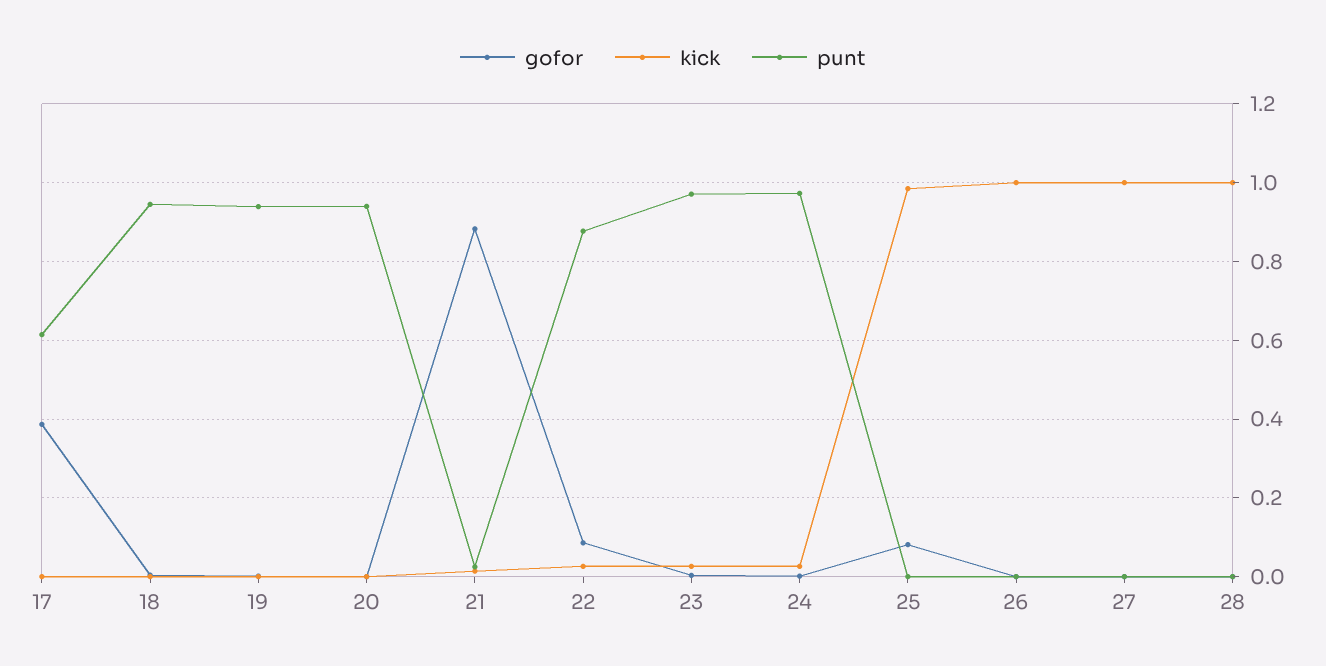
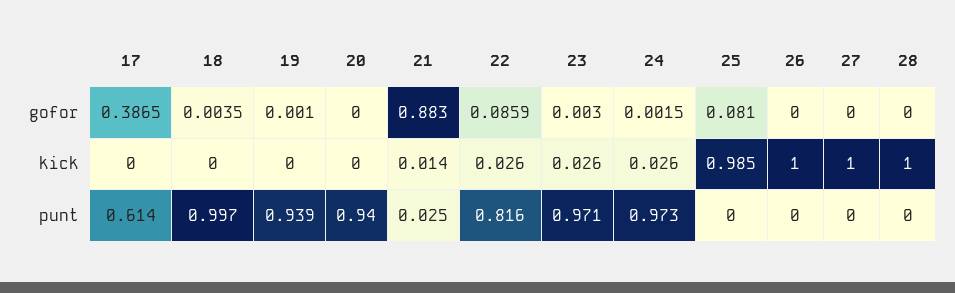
  {
    "gofor": {
      "17": 0.3865,
      "18": 0.0035,
      "19": 0.001,
      "20": 0,
      "21": 0.883,
      "22": 0.0859,
      "23": 0.003,
      "24": 0.0015,
      "25": 0.081,
      "26": 0,
      "27": 0,
      "28": 0
    },
    "kick": {
      "17": 0,
      "18": 0,
      "19": 0,
      "20": 0,
      "21": 0.014,
      "22": 0.026,
      "23": 0.026,
      "24": 0.026,
      "25": 0.985,
      "26": 1,
      "27": 1,
      "28": 1
    },
    "punt": {
      "17": 0.614,
-     "18": 0.94,
+     "18": 0.997,
      "19": 0.939,
      "20": 0.94,
      "21": 0.025,
-     "22": 0.88,
+     "22": 0.816,
      "23": 0.971,
      "24": 0.973,
      "25": 0,
      "26": 0,
      "27": 0,
      "28": 0
    }
  }

